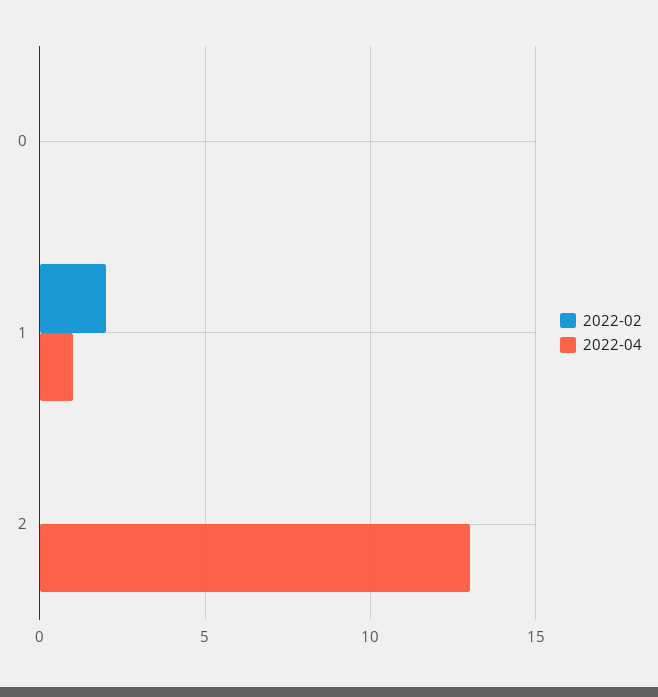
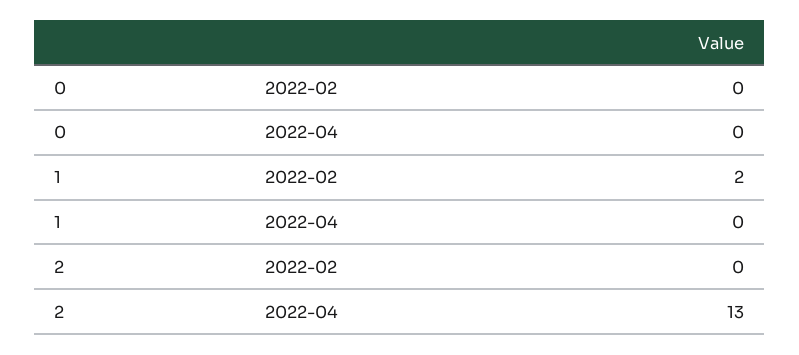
  {
    "2022-02": {
      "0": 0,
      "1": 2,
      "2": 0
    },
    "2022-04": {
      "0": 0,
-     "1": 1,
+     "1": 0,
      "2": 13
    }
  }

